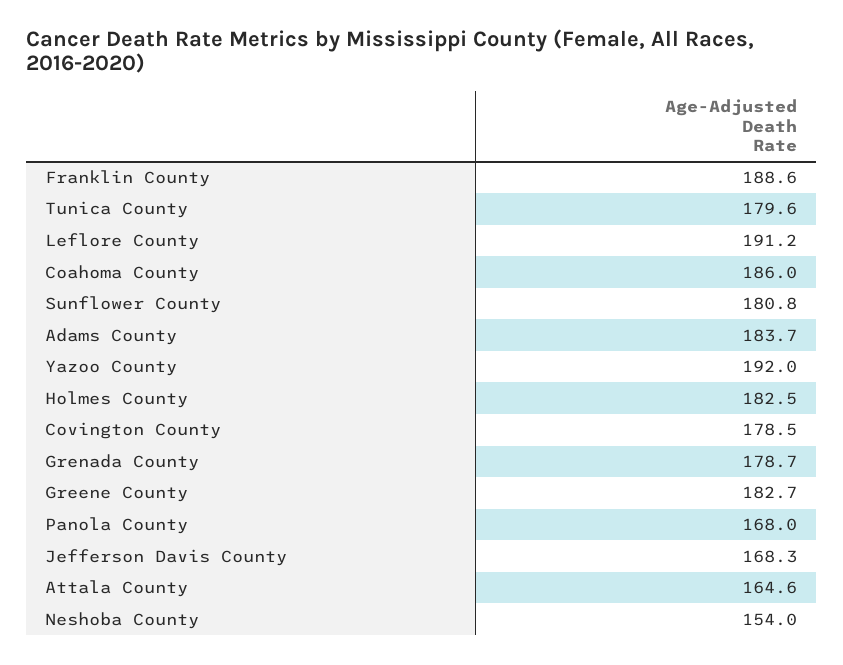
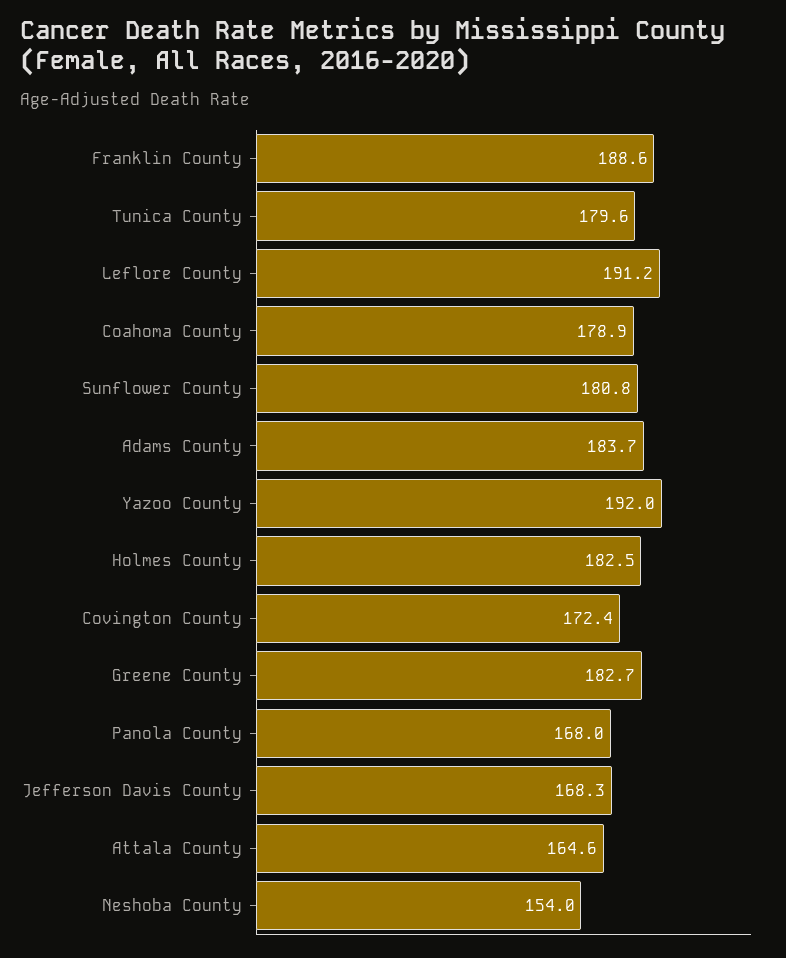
  {
    "Franklin County": 188.6,
    "Tunica County": 179.6,
    "Leflore County": 191.2,
-   "Coahoma County": 186,
+   "Coahoma County": 178.9,
    "Sunflower County": 180.8,
    "Adams County": 183.7,
    "Yazoo County": 192,
    "Holmes County": 182.5,
-   "Covington County": 178.5,
+   "Covington County": 172.4,
-   "Grenada County": 178.7,
    "Greene County": 182.7,
    "Panola County": 168,
    "Jefferson Davis County": 168.3,
    "Attala County": 164.6,
    "Neshoba County": 154
  }

